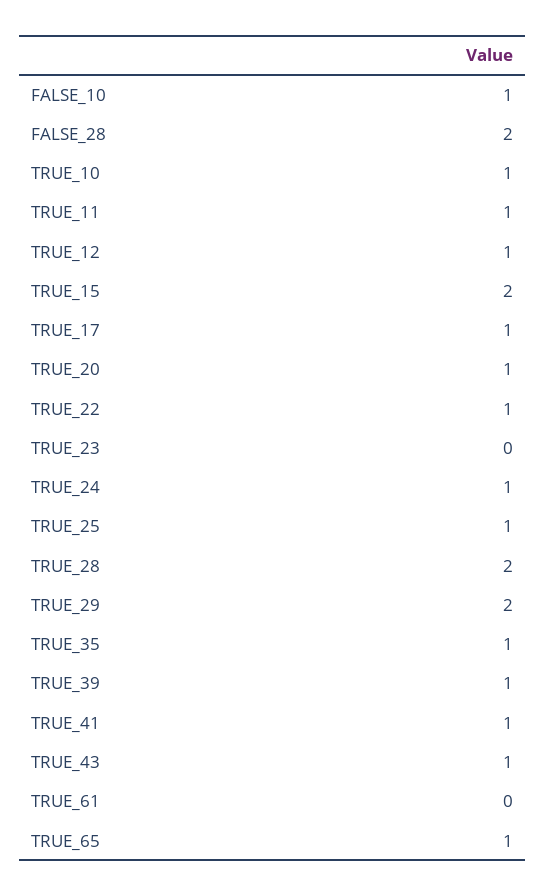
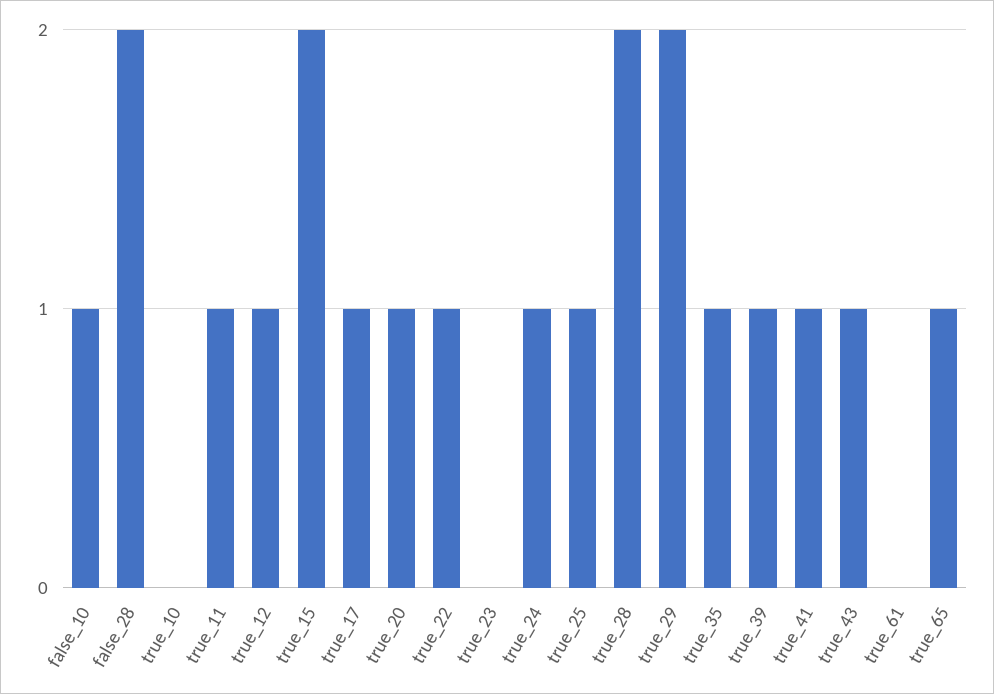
  {
    "FALSE_10": 1,
    "FALSE_28": 2,
-   "TRUE_10": 1,
+   "TRUE_10": 0,
    "TRUE_11": 1,
    "TRUE_12": 1,
    "TRUE_15": 2,
    "TRUE_17": 1,
    "TRUE_20": 1,
    "TRUE_22": 1,
    "TRUE_23": 0,
    "TRUE_24": 1,
    "TRUE_25": 1,
    "TRUE_28": 2,
    "TRUE_29": 2,
    "TRUE_35": 1,
    "TRUE_39": 1,
    "TRUE_41": 1,
    "TRUE_43": 1,
    "TRUE_61": 0,
    "TRUE_65": 1
  }

